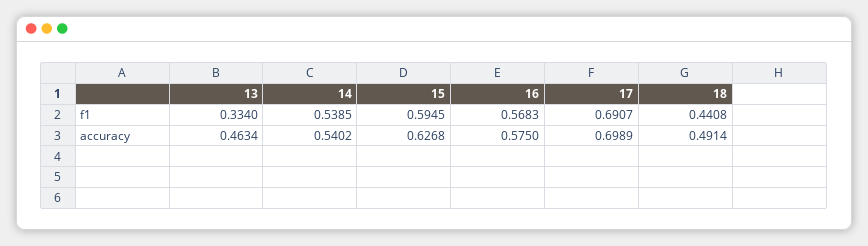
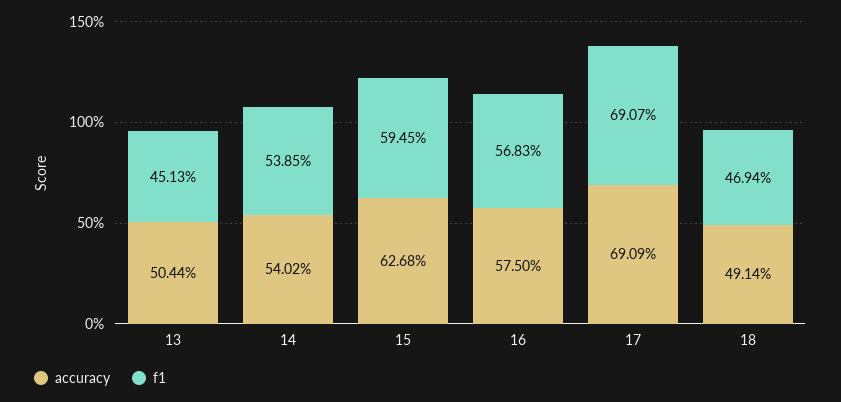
  {
    "f1": {
-     "13": 0.334,
+     "13": 0.4513,
      "14": 0.5385,
      "15": 0.5945,
      "16": 0.5683,
      "17": 0.6907,
-     "18": 0.4408
+     "18": 0.4694
    },
    "accuracy": {
-     "13": 0.4634,
+     "13": 0.5044,
      "14": 0.5402,
      "15": 0.6268,
      "16": 0.575,
-     "17": 0.6989,
+     "17": 0.6909,
      "18": 0.4914
    }
  }

